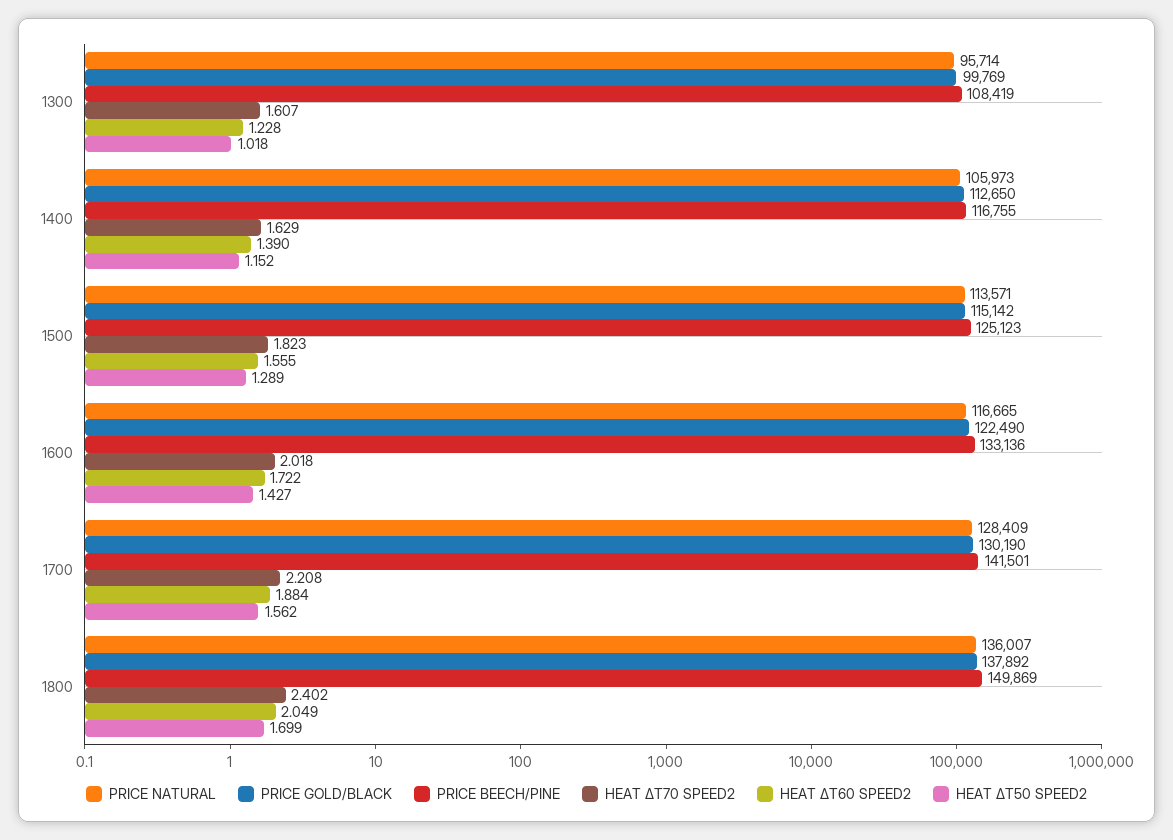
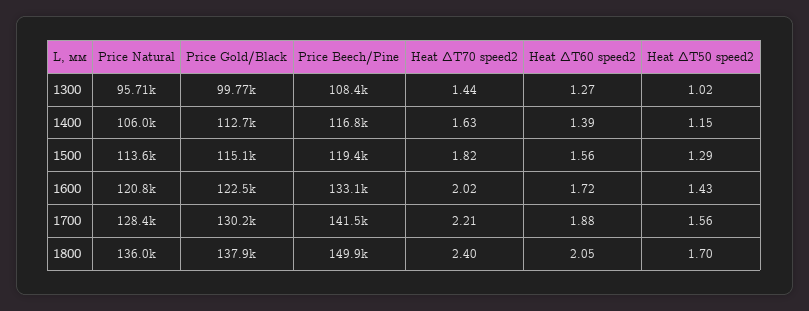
  {
    "PRICE NATURAL": {
      "1300": 95714,
      "1400": 105973,
      "1500": 113571,
-     "1600": 116665,
+     "1600": 120800,
      "1700": 128409,
      "1800": 136007
    },
    "PRICE GOLD/BLACK": {
      "1300": 99769,
      "1400": 112650,
      "1500": 115142,
      "1600": 122490,
      "1700": 130190,
      "1800": 137892
    },
    "PRICE BEECH/PINE": {
      "1300": 108419,
      "1400": 116755,
-     "1500": 125123,
+     "1500": 119400,
      "1600": 133136,
      "1700": 141501,
      "1800": 149869
    },
    "HEAT ΔT70 SPEED2": {
-     "1300": 1.607,
+     "1300": 1.44,
      "1400": 1.629,
      "1500": 1.823,
      "1600": 2.018,
      "1700": 2.208,
      "1800": 2.402
    },
    "HEAT ΔT60 SPEED2": {
-     "1300": 1.228,
+     "1300": 1.27,
      "1400": 1.39,
      "1500": 1.555,
      "1600": 1.722,
      "1700": 1.884,
      "1800": 2.049
    },
    "HEAT ΔT50 SPEED2": {
      "1300": 1.018,
      "1400": 1.152,
      "1500": 1.289,
      "1600": 1.427,
      "1700": 1.562,
      "1800": 1.699
    }
  }

